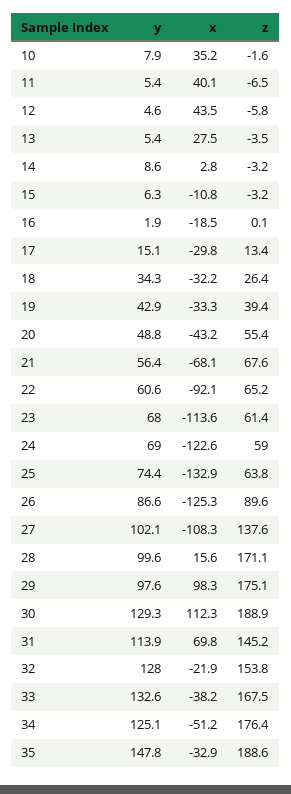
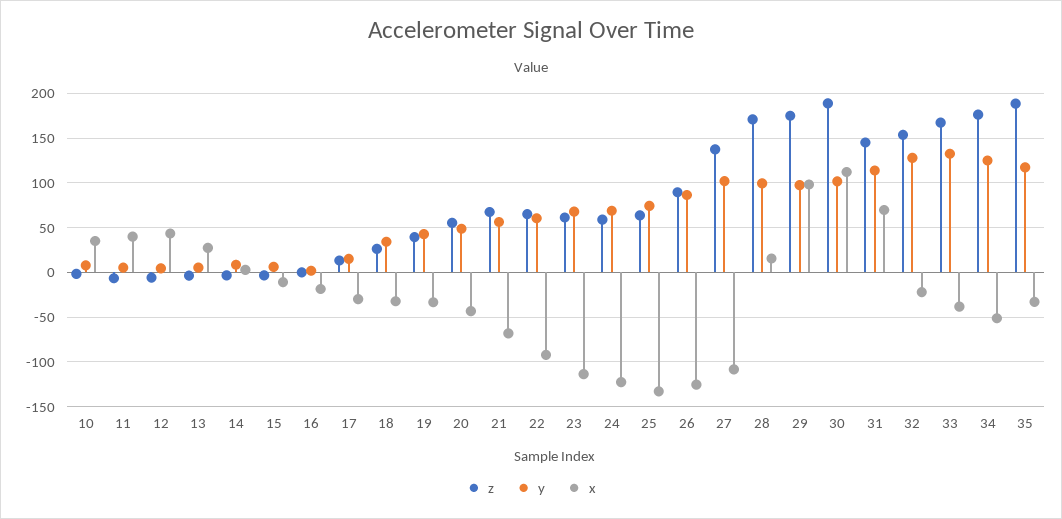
  {
    "y": {
      "10": 7.9,
      "11": 5.4,
      "12": 4.6,
      "13": 5.4,
      "14": 8.6,
      "15": 6.3,
      "16": 1.9,
      "17": 15.1,
      "18": 34.3,
      "19": 42.9,
      "20": 48.8,
      "21": 56.4,
      "22": 60.6,
      "23": 68,
      "24": 69,
      "25": 74.4,
      "26": 86.6,
      "27": 102.1,
      "28": 99.6,
      "29": 97.6,
-     "30": 129.3,
+     "30": 100,
      "31": 113.9,
      "32": 128,
      "33": 132.6,
      "34": 125.1,
-     "35": 147.8
+     "35": 120
    },
    "x": {
      "10": 35.2,
      "11": 40.1,
      "12": 43.5,
      "13": 27.5,
      "14": 2.8,
      "15": -10.8,
      "16": -18.5,
      "17": -29.8,
      "18": -32.2,
      "19": -33.3,
      "20": -43.2,
      "21": -68.1,
      "22": -92.1,
      "23": -113.6,
      "24": -122.6,
      "25": -132.9,
      "26": -125.3,
      "27": -108.3,
      "28": 15.6,
      "29": 98.3,
      "30": 112.3,
      "31": 69.8,
      "32": -21.9,
      "33": -38.2,
      "34": -51.2,
      "35": -32.9
    },
    "z": {
      "10": -1.6,
      "11": -6.5,
      "12": -5.8,
      "13": -3.5,
      "14": -3.2,
      "15": -3.2,
      "16": 0.1,
      "17": 13.4,
      "18": 26.4,
      "19": 39.4,
      "20": 55.4,
      "21": 67.6,
      "22": 65.2,
      "23": 61.4,
      "24": 59,
      "25": 63.8,
      "26": 89.6,
      "27": 137.6,
      "28": 171.1,
      "29": 175.1,
      "30": 188.9,
      "31": 145.2,
      "32": 153.8,
      "33": 167.5,
      "34": 176.4,
      "35": 188.6
    }
  }

